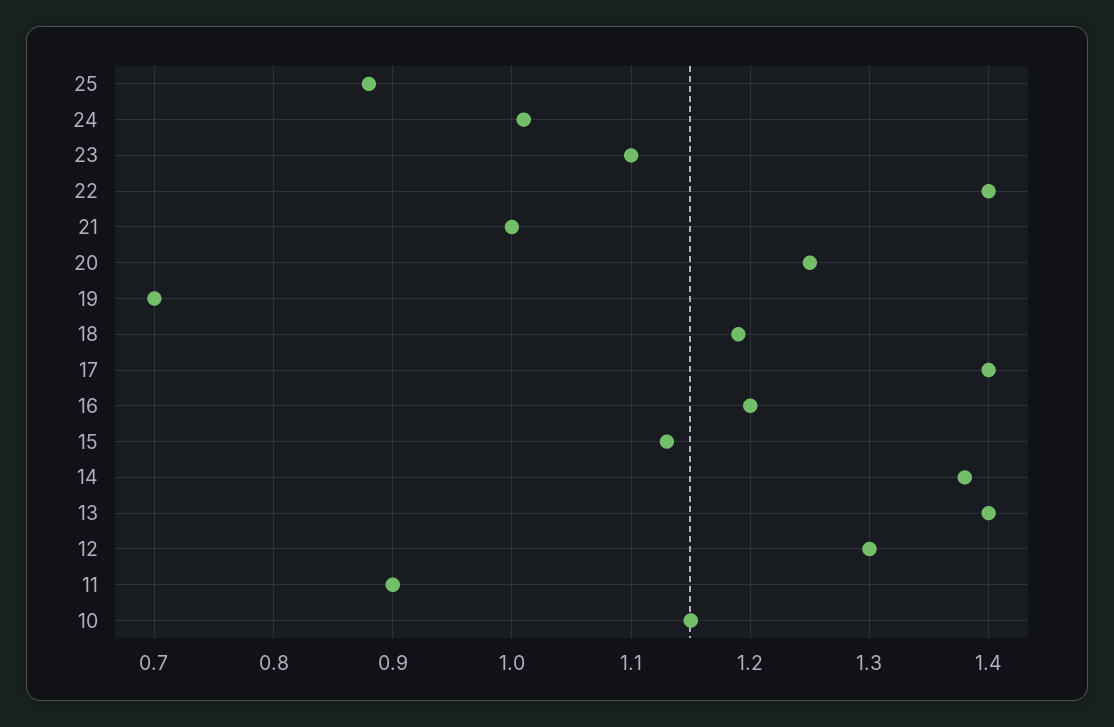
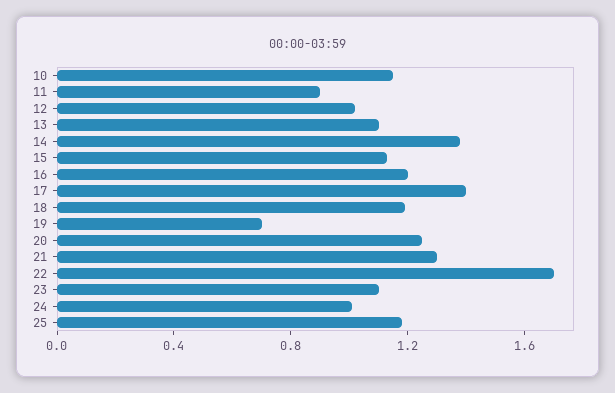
  {
-   "25": 0.88,
+   "25": 1.2,
    "24": 1.01,
    "23": 1.1,
-   "22": 1.4,
+   "22": 1.7,
-   "21": 1,
+   "21": 1.3,
    "20": 1.25,
    "19": 0.7,
    "18": 1.19,
    "17": 1.4,
    "16": 1.2,
    "15": 1.13,
    "14": 1.38,
-   "13": 1.4,
+   "13": 1.1,
-   "12": 1.3,
+   "12": 1,
    "11": 0.9,
    "10": 1.15
  }

